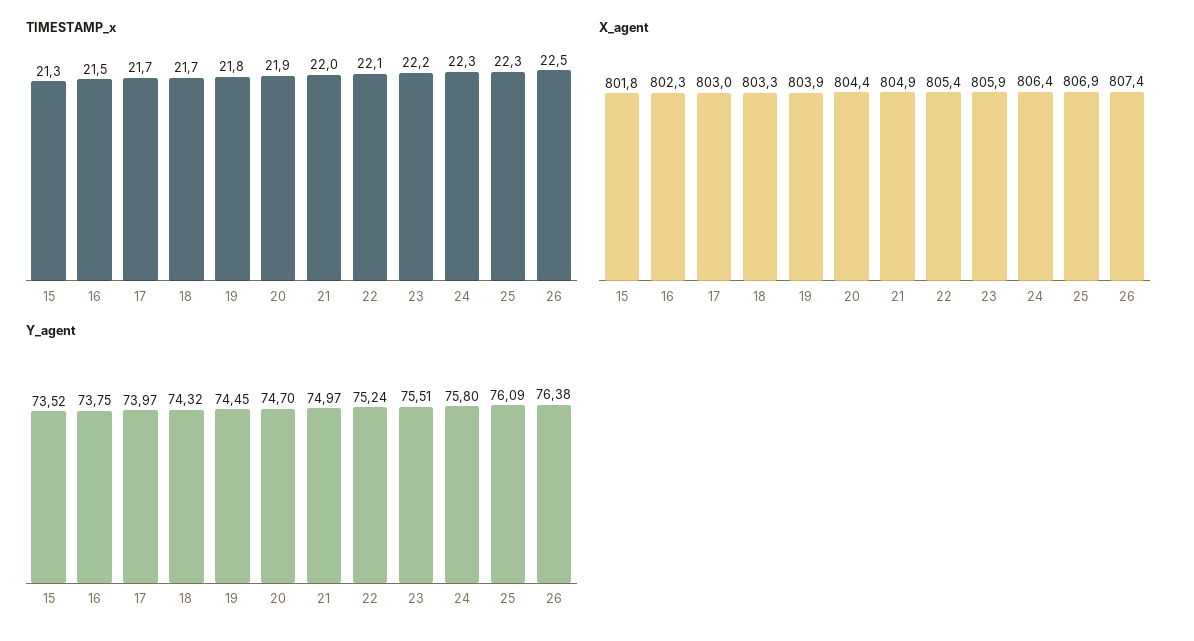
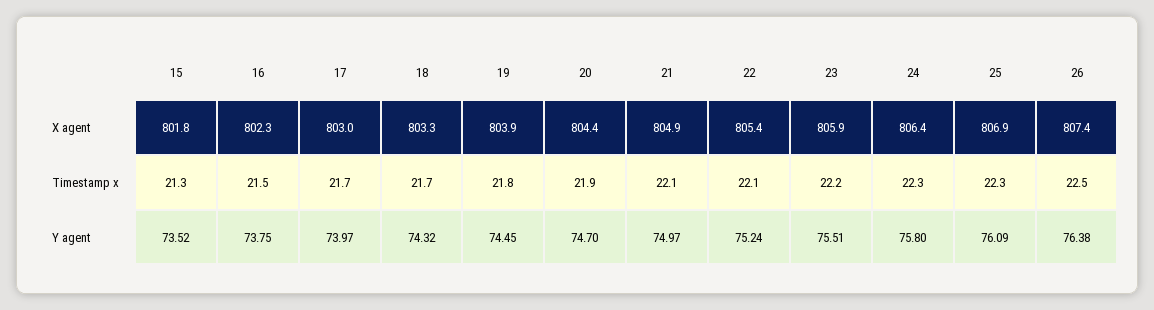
  {
    "TIMESTAMP_x": {
      "15": 21.3,
      "16": 21.5,
      "17": 21.7,
      "18": 21.7,
      "19": 21.8,
      "20": 21.9,
-     "21": 22,
+     "21": 22.1,
      "22": 22.1,
      "23": 22.2,
      "24": 22.3,
      "25": 22.3,
      "26": 22.5
    },
    "X_agent": {
      "15": 801.8,
      "16": 802.3,
      "17": 803,
      "18": 803.3,
      "19": 803.9,
      "20": 804.4,
      "21": 804.9,
      "22": 805.4,
      "23": 805.9,
      "24": 806.4,
      "25": 806.9,
      "26": 807.4
    },
    "Y_agent": {
      "15": 73.52,
      "16": 73.75,
      "17": 73.97,
      "18": 74.32,
      "19": 74.45,
      "20": 74.7,
      "21": 74.97,
      "22": 75.24,
      "23": 75.51,
      "24": 75.8,
      "25": 76.09,
      "26": 76.38
    }
  }

